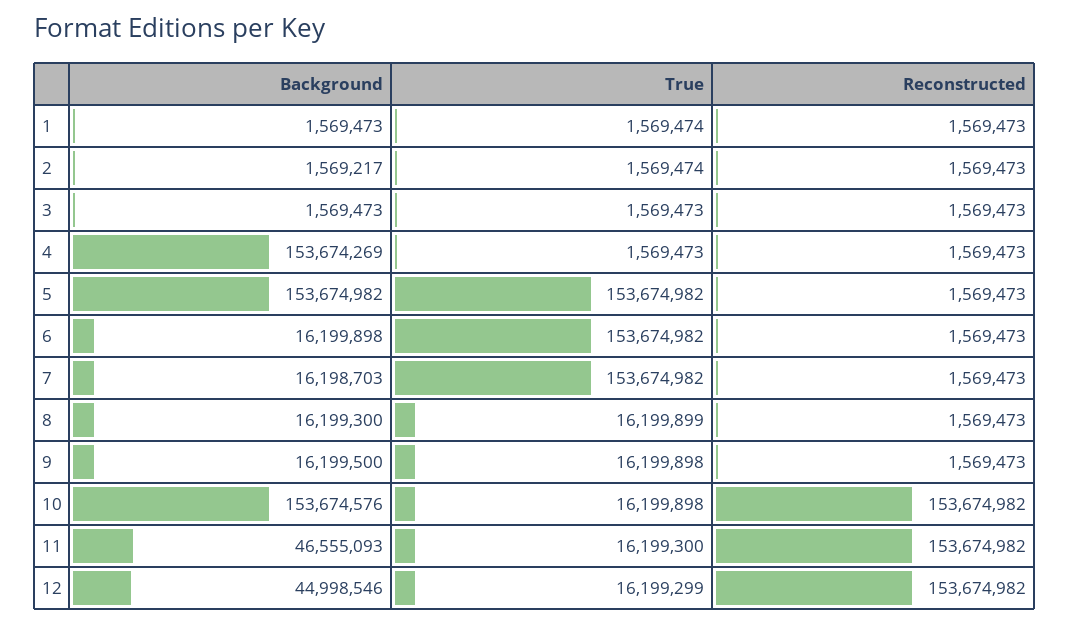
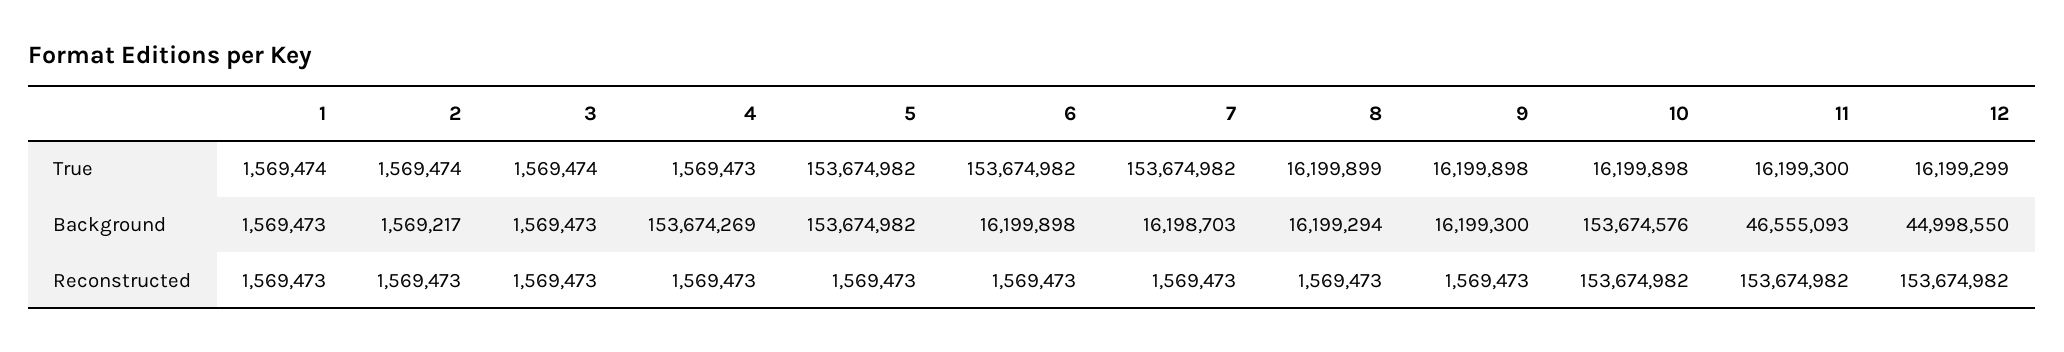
  {
    "Background": {
      "1": 1569473,
      "2": 1569217,
      "3": 1569473,
      "4": 153674269,
      "5": 153674982,
      "6": 16199898,
      "7": 16198703,
-     "8": 16199300,
+     "8": 16199294,
-     "9": 16199500,
+     "9": 16199300,
      "10": 153674576,
      "11": 46555093,
-     "12": 44998546
+     "12": 44998550
    },
    "True": {
      "1": 1569474,
      "2": 1569474,
-     "3": 1569473,
+     "3": 1569474,
      "4": 1569473,
      "5": 153674982,
      "6": 153674982,
      "7": 153674982,
      "8": 16199899,
      "9": 16199898,
      "10": 16199898,
      "11": 16199300,
      "12": 16199299
    },
    "Reconstructed": {
      "1": 1569473,
      "2": 1569473,
      "3": 1569473,
      "4": 1569473,
      "5": 1569473,
      "6": 1569473,
      "7": 1569473,
      "8": 1569473,
      "9": 1569473,
      "10": 153674982,
      "11": 153674982,
      "12": 153674982
    }
  }

